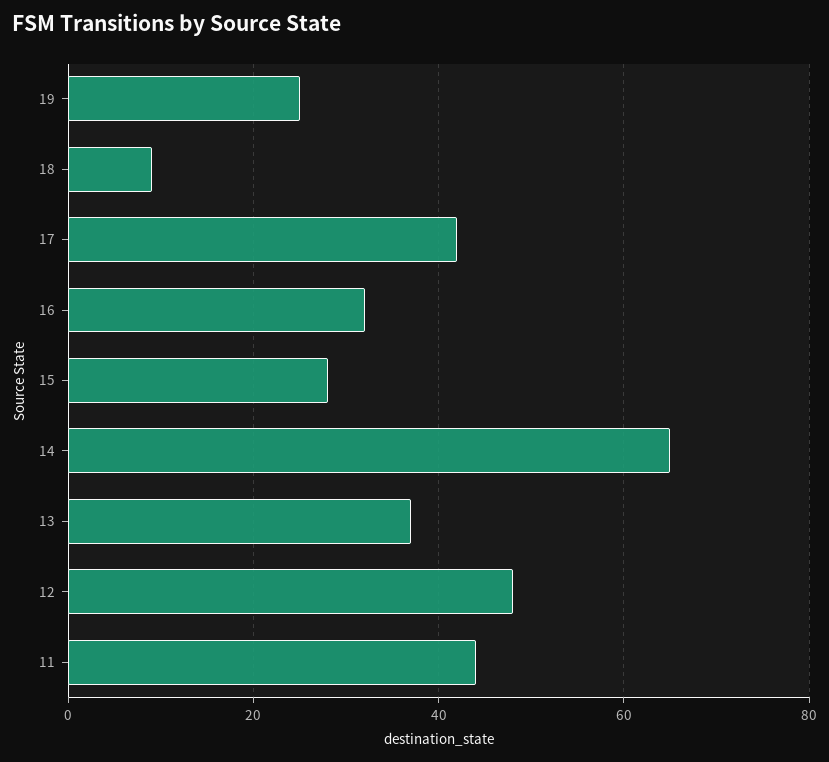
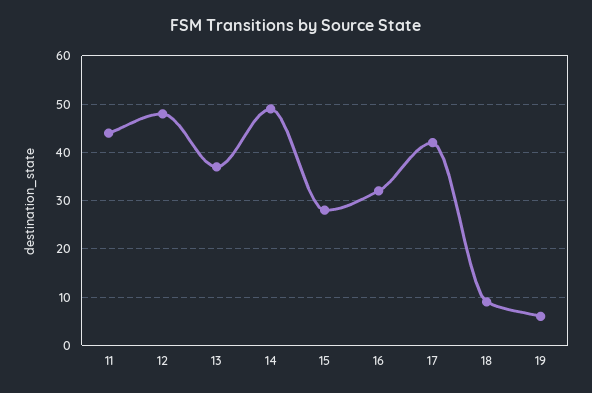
  {
-   "19": 25,
+   "19": 5,
    "18": 10,
    "17": 40,
    "16": 30,
    "15": 30,
-   "14": 65,
+   "14": 50,
    "13": 35,
    "12": 50,
    "11": 45
  }

